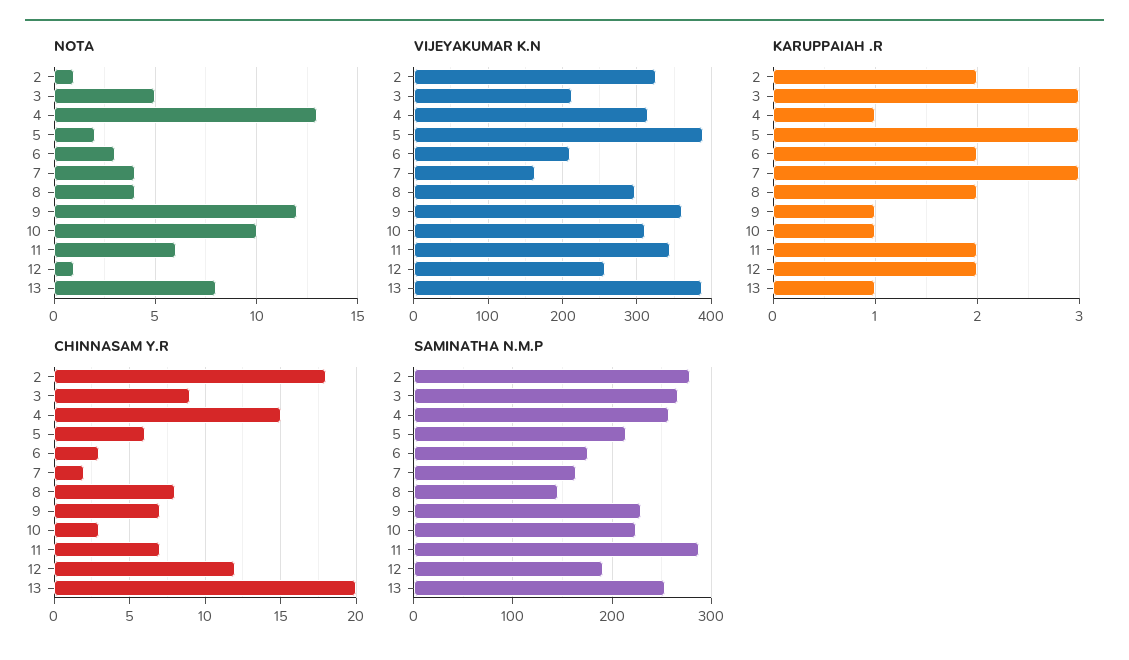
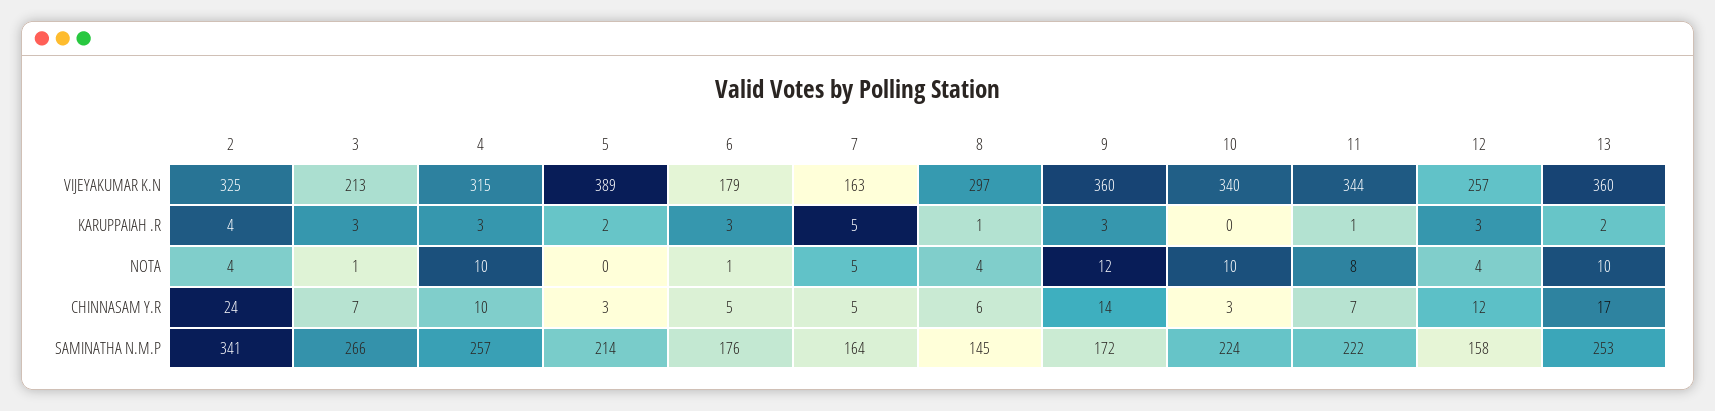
  {
    "NOTA": {
-     "2": 1,
+     "2": 4,
-     "3": 5,
+     "3": 1,
-     "4": 13,
+     "4": 10,
-     "5": 2,
+     "5": 0,
-     "6": 3,
+     "6": 1,
-     "7": 4,
+     "7": 5,
      "8": 4,
      "9": 12,
      "10": 10,
-     "11": 6,
+     "11": 8,
-     "12": 1,
+     "12": 4,
-     "13": 8
+     "13": 10
    },
    "VIJEYAKUMAR K.N": {
      "2": 325,
      "3": 213,
      "4": 315,
      "5": 389,
-     "6": 210,
+     "6": 179,
      "7": 163,
      "8": 297,
      "9": 360,
-     "10": 310,
+     "10": 340,
      "11": 344,
      "12": 257,
-     "13": 390
+     "13": 360
    },
    "KARUPPAIAH .R": {
-     "2": 2,
+     "2": 4,
      "3": 3,
-     "4": 1,
+     "4": 3,
-     "5": 3,
+     "5": 2,
-     "6": 2,
+     "6": 3,
-     "7": 3,
+     "7": 5,
-     "8": 2,
+     "8": 1,
-     "9": 1,
+     "9": 3,
-     "10": 1,
+     "10": 0,
-     "11": 2,
+     "11": 1,
-     "12": 2,
+     "12": 3,
-     "13": 1
+     "13": 2
    },
    "CHINNASAM Y.R": {
-     "2": 18,
+     "2": 24,
-     "3": 9,
+     "3": 7,
-     "4": 15,
+     "4": 10,
-     "5": 6,
+     "5": 3,
-     "6": 3,
+     "6": 5,
-     "7": 2,
+     "7": 5,
-     "8": 8,
+     "8": 6,
-     "9": 7,
+     "9": 14,
      "10": 3,
      "11": 7,
      "12": 12,
-     "13": 20
+     "13": 17
    },
    "SAMINATHA N.M.P": {
-     "2": 280,
+     "2": 341,
      "3": 266,
      "4": 257,
      "5": 214,
      "6": 176,
      "7": 164,
      "8": 145,
-     "9": 230,
+     "9": 172,
      "10": 224,
-     "11": 290,
+     "11": 222,
-     "12": 190,
+     "12": 158,
      "13": 253
    }
  }

